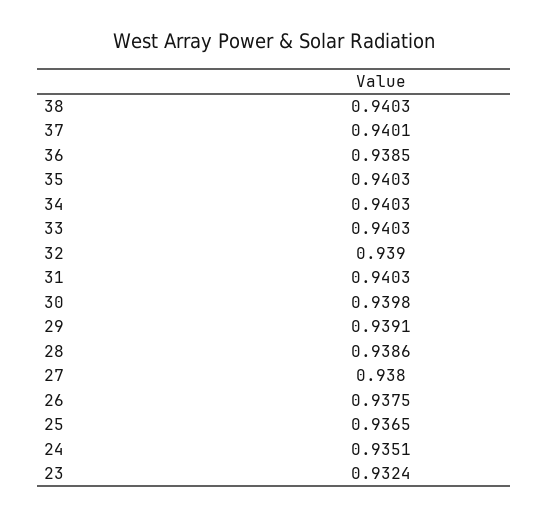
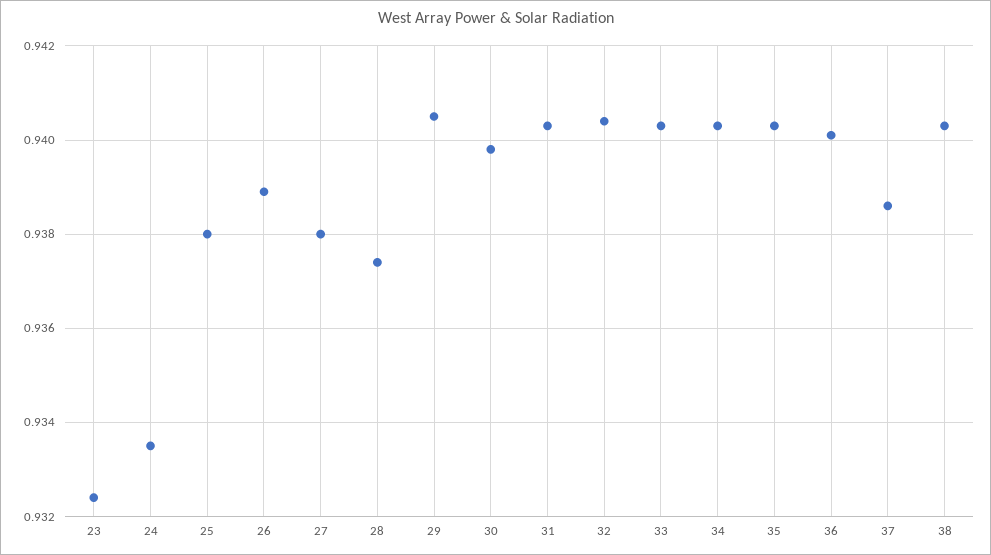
  {
    "38": 0.9403,
-   "37": 0.9401,
+   "37": 0.9385,
-   "36": 0.9385,
+   "36": 0.94,
    "35": 0.9403,
    "34": 0.9403,
    "33": 0.9403,
-   "32": 0.939,
+   "32": 0.9405,
    "31": 0.9403,
    "30": 0.9398,
-   "29": 0.9391,
+   "29": 0.9405,
-   "28": 0.9386,
+   "28": 0.9375,
    "27": 0.938,
-   "26": 0.9375,
+   "26": 0.939,
-   "25": 0.9365,
+   "25": 0.938,
-   "24": 0.9351,
+   "24": 0.9335,
    "23": 0.9324
  }

